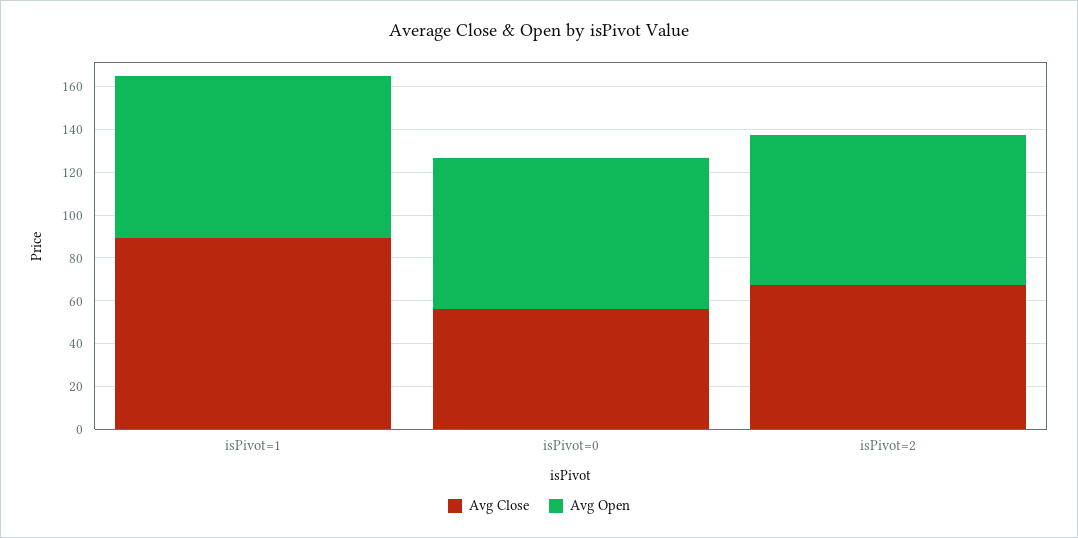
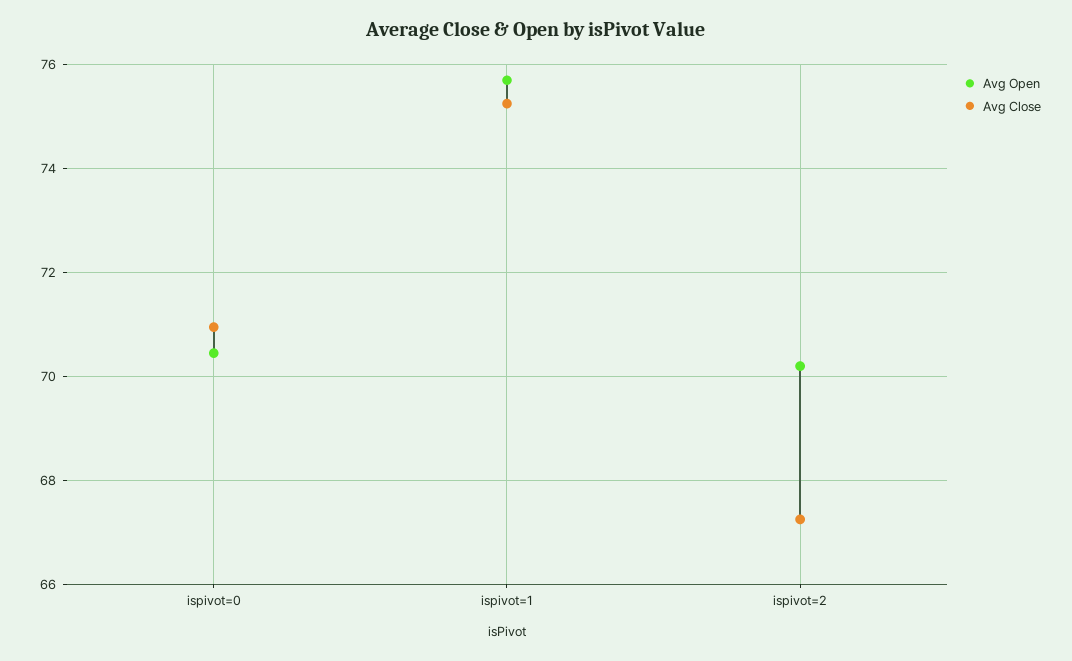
  {
    "Avg Close": {
-     "isPivot=1": 90,
+     "isPivot=1": 75.2,
-     "isPivot=0": 55,
+     "isPivot=0": 71,
      "isPivot=2": 67.2
    },
    "Avg Open": {
      "isPivot=1": 75.8,
      "isPivot=0": 70.4,
      "isPivot=2": 70.2
    }
  }

